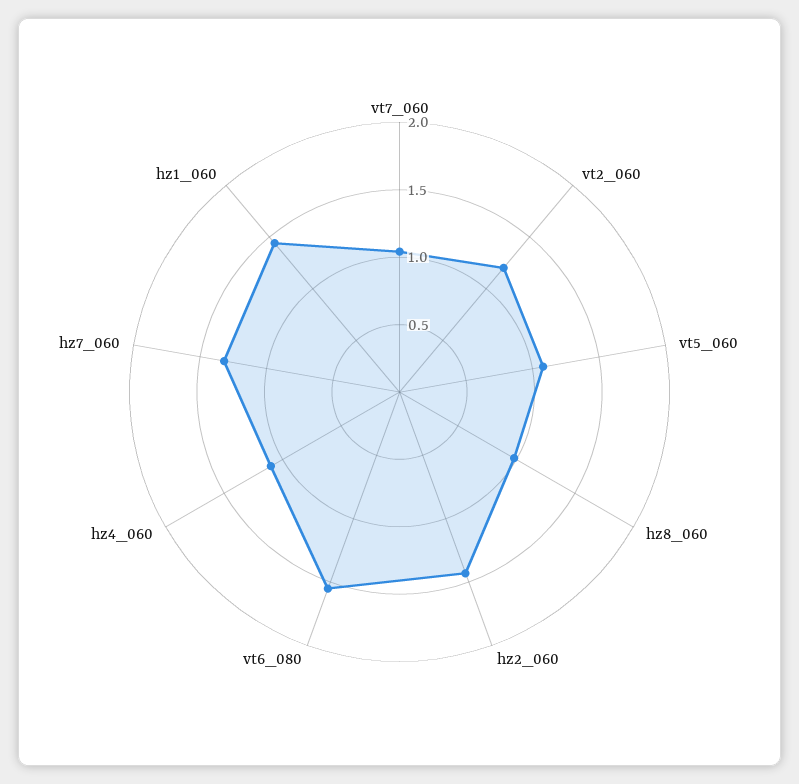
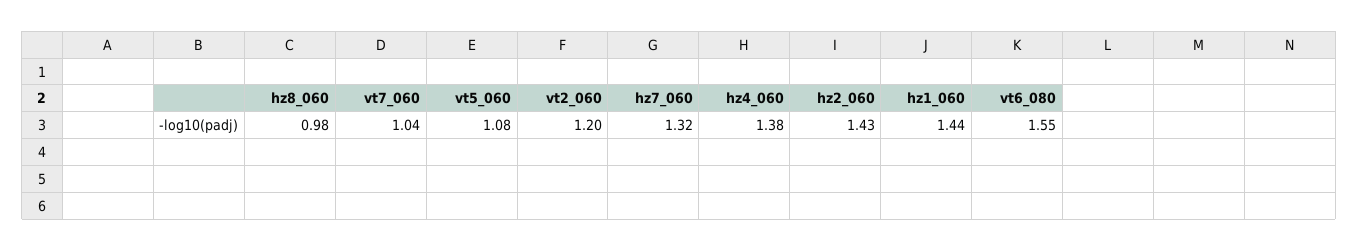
  {
    "vt7_060": 1.04,
    "vt2_060": 1.2,
    "vt5_060": 1.08,
    "hz8_060": 0.98,
    "hz2_060": 1.43,
    "vt6_080": 1.55,
-   "hz4_060": 1.1,
+   "hz4_060": 1.38,
    "hz7_060": 1.32,
    "hz1_060": 1.44
  }

